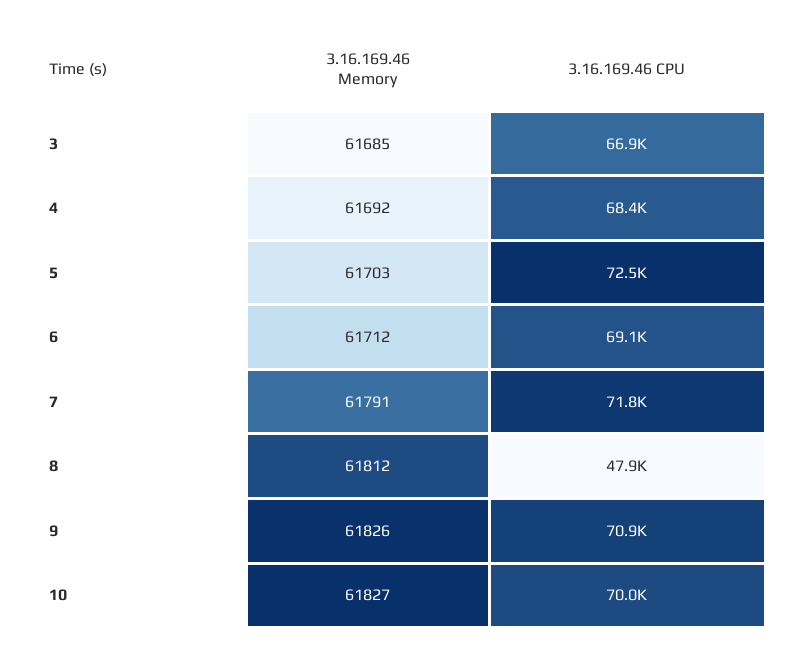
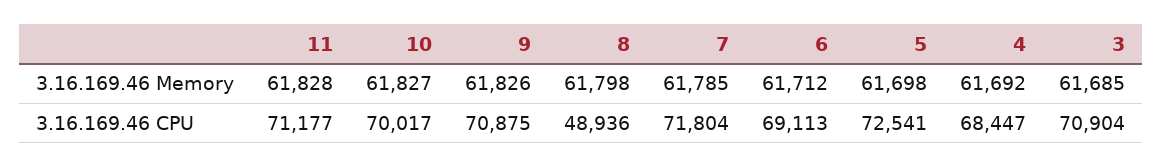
  {
    "3.16.169.46 Memory": {
      "3": 61685,
      "4": 61692,
-     "5": 61703,
+     "5": 61698,
      "6": 61712,
-     "7": 61791,
+     "7": 61785,
-     "8": 61812,
+     "8": 61798,
      "9": 61826,
-     "10": 61827
+     "10": 61827,
+     "11": 61828
    },
    "3.16.169.46 CPU": {
-     "3": 66900,
+     "3": 70904,
      "4": 68447,
      "5": 72541,
      "6": 69113,
      "7": 71804,
-     "8": 47900,
+     "8": 48936,
      "9": 70875,
-     "10": 70017
+     "10": 70017,
+     "11": 71177
    }
  }

